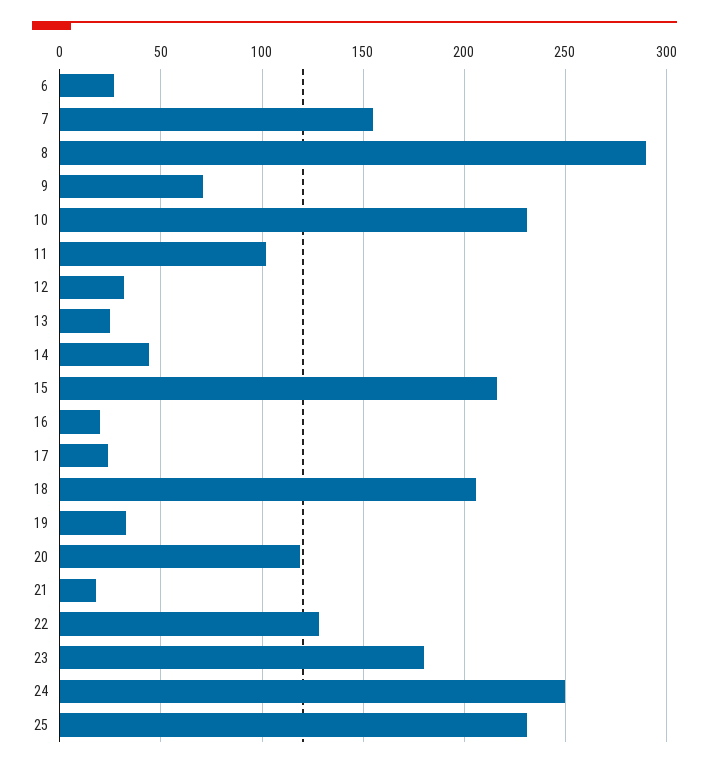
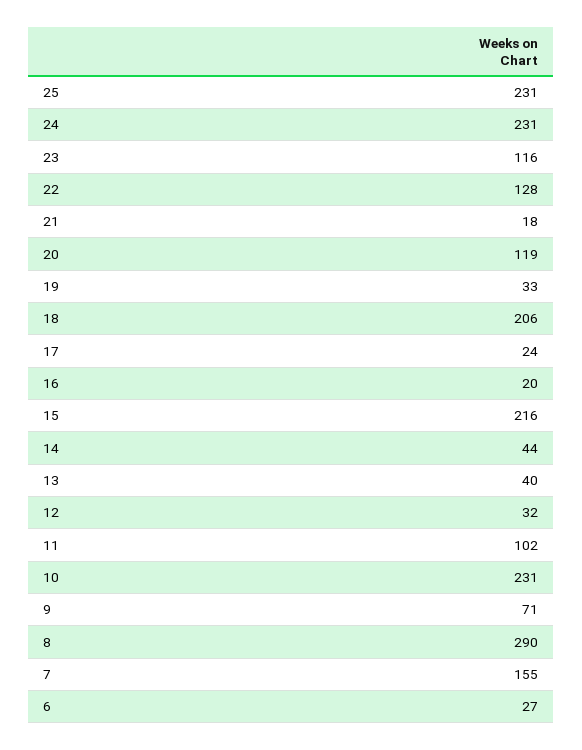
  {
    "6": 27,
    "7": 155,
    "8": 290,
    "9": 71,
    "10": 231,
    "11": 102,
    "12": 32,
-   "13": 25,
+   "13": 40,
    "14": 44,
    "15": 216,
    "16": 20,
    "17": 24,
    "18": 206,
    "19": 33,
    "20": 119,
    "21": 18,
    "22": 128,
-   "23": 180,
+   "23": 116,
-   "24": 250,
+   "24": 231,
    "25": 231
  }

